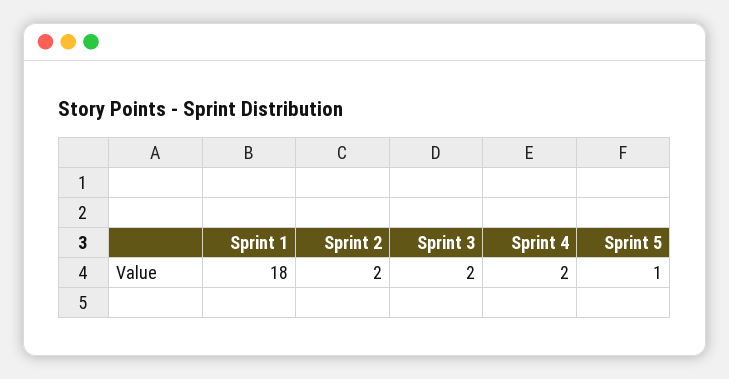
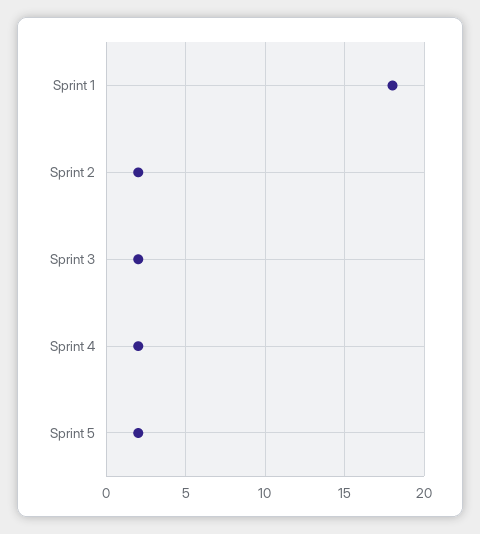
  {
    "Sprint 1": 18,
    "Sprint 2": 2,
    "Sprint 3": 2,
    "Sprint 4": 2,
-   "Sprint 5": 1
+   "Sprint 5": 2
  }

